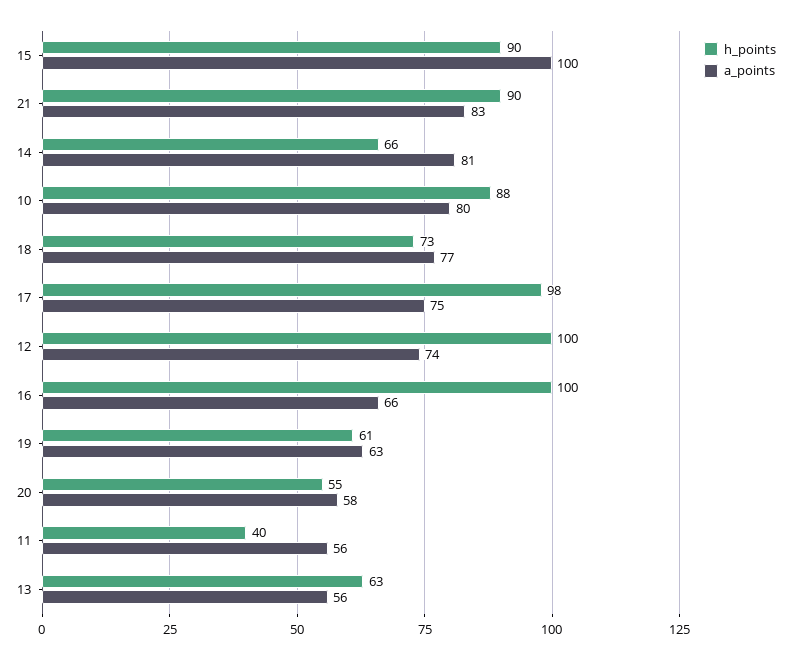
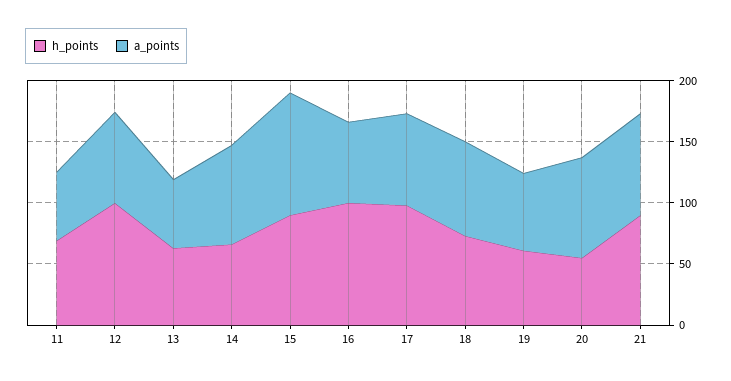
  {
    "h_points": {
      "15": 90,
      "21": 90,
      "14": 66,
-     "10": 88,
      "18": 73,
      "17": 98,
      "12": 100,
      "16": 100,
      "19": 61,
      "20": 55,
-     "11": 40,
+     "11": 70,
      "13": 63
    },
    "a_points": {
      "15": 100,
      "21": 83,
      "14": 81,
-     "10": 80,
      "18": 77,
      "17": 75,
      "12": 74,
      "16": 66,
      "19": 63,
-     "20": 58,
+     "20": 80,
      "11": 56,
      "13": 56
    }
  }

